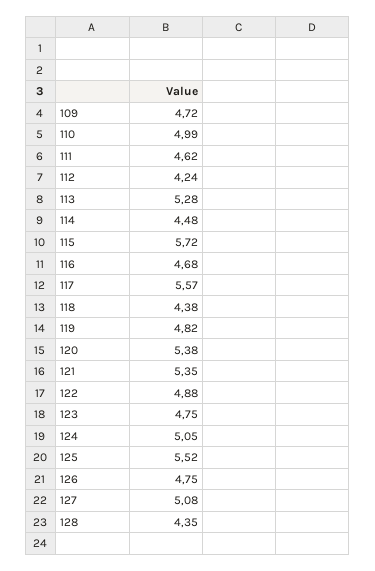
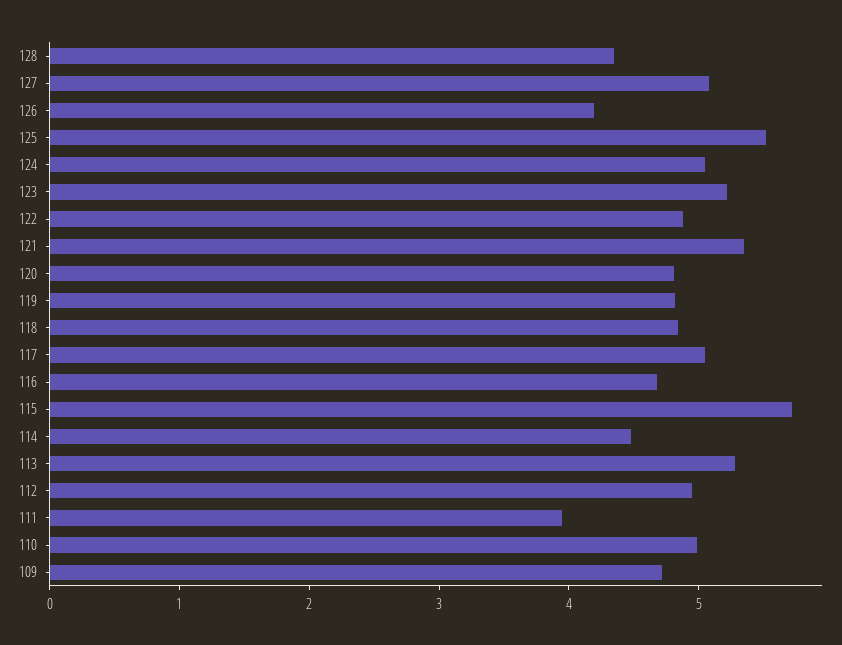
  {
    "109": 4.72,
    "110": 4.99,
-   "111": 4.62,
+   "111": 4,
-   "112": 4.24,
+   "112": 5,
    "113": 5.28,
    "114": 4.48,
    "115": 5.72,
    "116": 4.68,
-   "117": 5.57,
+   "117": 5,
-   "118": 4.38,
+   "118": 4.8,
    "119": 4.82,
-   "120": 5.38,
+   "120": 4.8,
    "121": 5.35,
    "122": 4.88,
-   "123": 4.75,
+   "123": 5.2,
    "124": 5.05,
    "125": 5.52,
-   "126": 4.75,
+   "126": 4.2,
    "127": 5.08,
    "128": 4.35
  }

